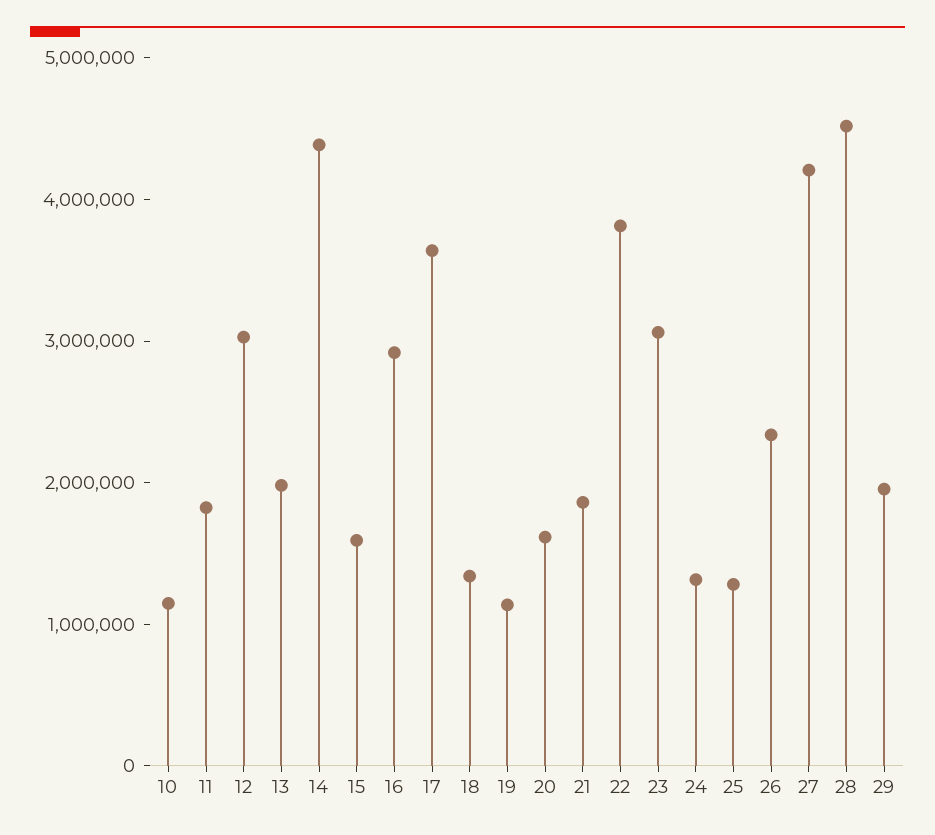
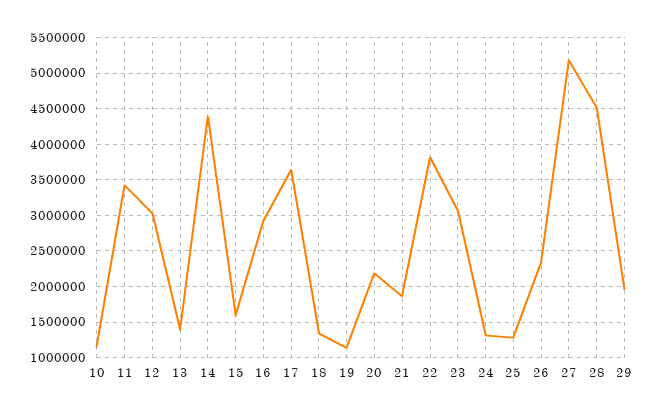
  {
    "10": 1100000,
-   "11": 1800000,
+   "11": 3400000,
    "12": 3000000,
-   "13": 2000000,
+   "13": 1400000,
    "14": 4400000,
    "15": 1600000,
    "16": 2900000,
    "17": 3600000,
    "18": 1300000,
    "19": 1100000,
-   "20": 1600000,
+   "20": 2200000,
    "21": 1900000,
    "22": 3800000,
    "23": 3100000,
    "24": 1300000,
    "25": 1300000,
    "26": 2300000,
-   "27": 4200000,
+   "27": 5200000,
    "28": 4500000,
    "29": 2000000
  }

